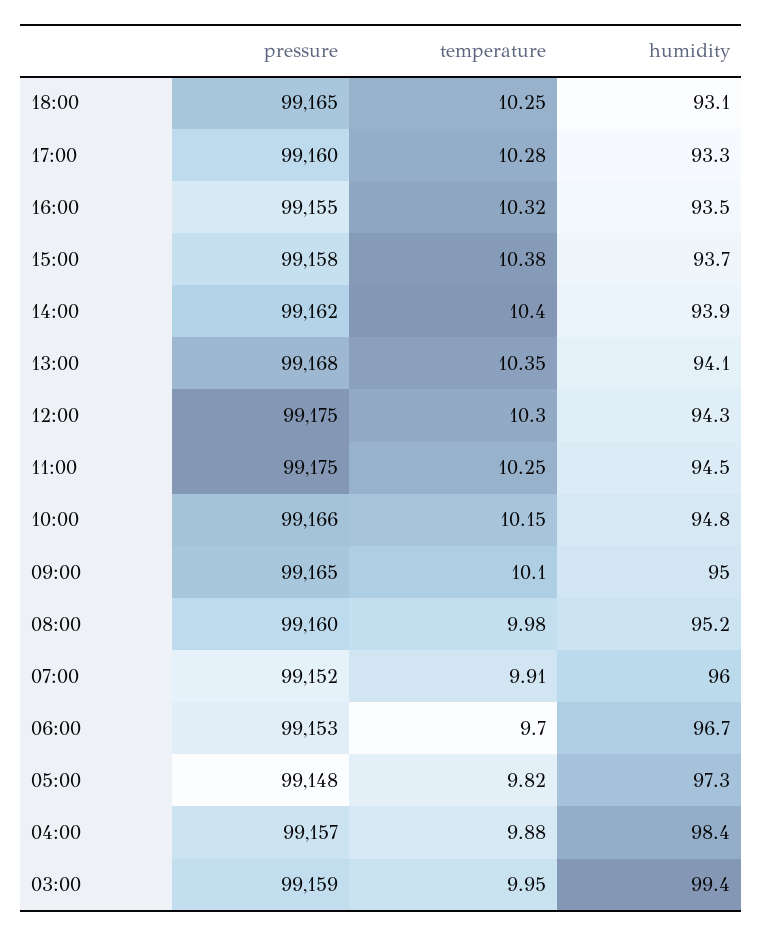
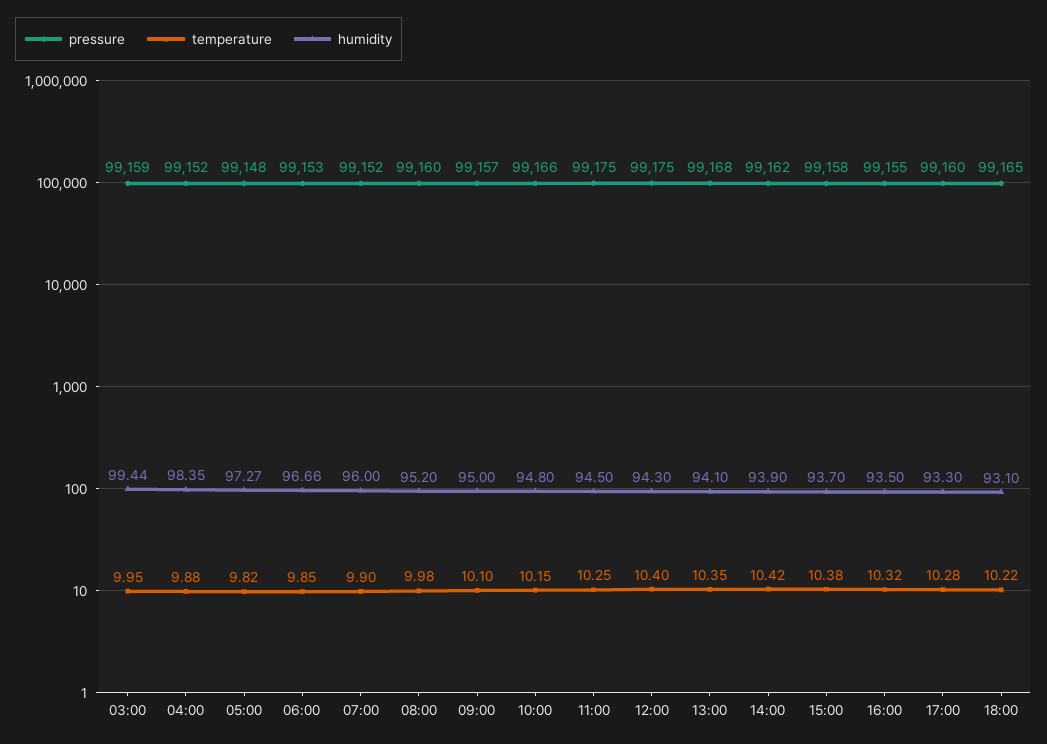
  {
    "pressure": {
      "18:00": 99165,
      "17:00": 99160,
      "16:00": 99155,
      "15:00": 99158,
      "14:00": 99162,
      "13:00": 99168,
      "12:00": 99175,
      "11:00": 99175,
      "10:00": 99166,
-     "09:00": 99165,
+     "09:00": 99157,
      "08:00": 99160,
      "07:00": 99152,
      "06:00": 99153,
      "05:00": 99148,
-     "04:00": 99157,
+     "04:00": 99152,
      "03:00": 99159
    },
    "temperature": {
-     "18:00": 10.25,
+     "18:00": 10.22,
      "17:00": 10.28,
      "16:00": 10.32,
      "15:00": 10.38,
-     "14:00": 10.4,
+     "14:00": 10.42,
      "13:00": 10.35,
-     "12:00": 10.3,
+     "12:00": 10.4,
      "11:00": 10.25,
      "10:00": 10.15,
      "09:00": 10.1,
      "08:00": 9.98,
-     "07:00": 9.91,
+     "07:00": 9.9,
-     "06:00": 9.7,
+     "06:00": 9.85,
      "05:00": 9.82,
      "04:00": 9.88,
      "03:00": 9.95
    },
    "humidity": {
      "18:00": 93.1,
      "17:00": 93.3,
      "16:00": 93.5,
      "15:00": 93.7,
      "14:00": 93.9,
      "13:00": 94.1,
      "12:00": 94.3,
      "11:00": 94.5,
      "10:00": 94.8,
      "09:00": 95,
      "08:00": 95.2,
      "07:00": 96,
      "06:00": 96.66,
      "05:00": 97.27,
      "04:00": 98.35,
      "03:00": 99.44
    }
  }

